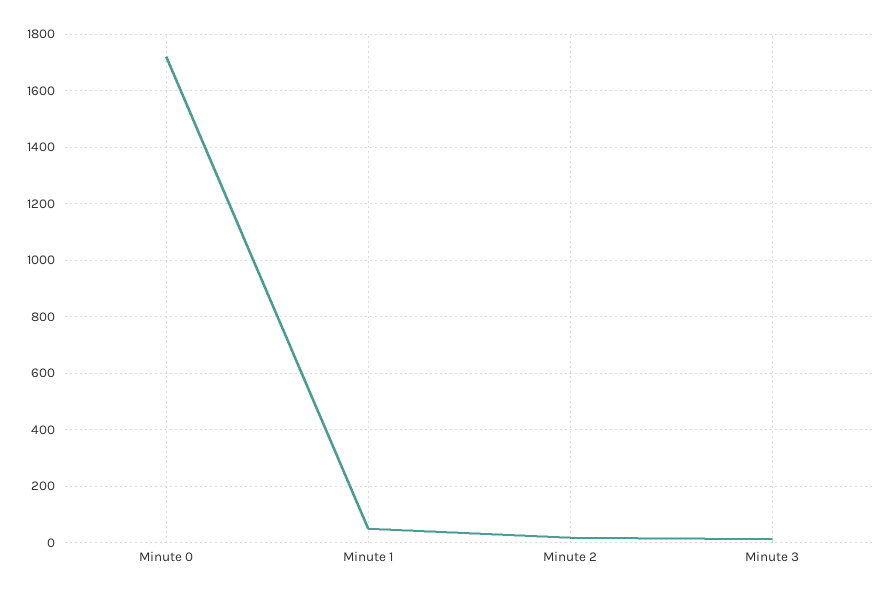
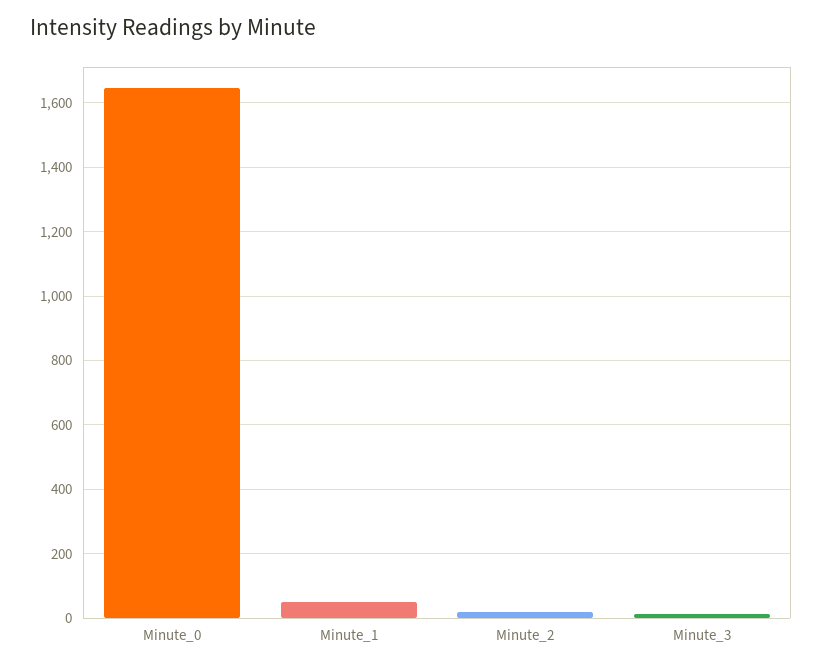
  {
-   "Minute 0": 1725,
+   "Minute 0": 1640,
    "Minute 1": 60,
    "Minute 2": 20,
    "Minute 3": 20
  }

